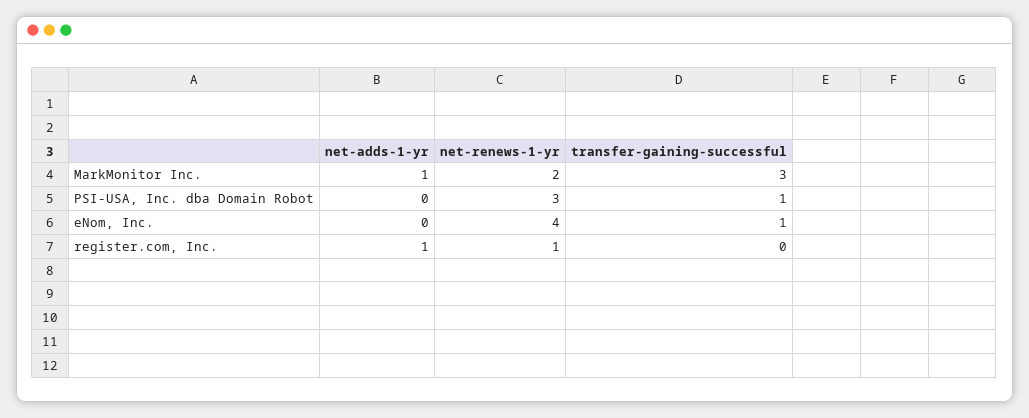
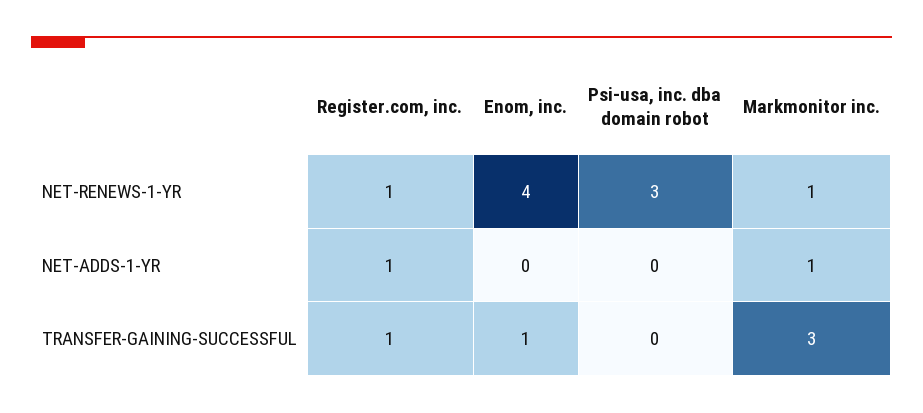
  {
    "net-adds-1-yr": {
      "MarkMonitor Inc.": 1,
      "PSI-USA, Inc. dba Domain Robot": 0,
      "eNom, Inc.": 0,
      "register.com, Inc.": 1
    },
    "net-renews-1-yr": {
-     "MarkMonitor Inc.": 2,
+     "MarkMonitor Inc.": 1,
      "PSI-USA, Inc. dba Domain Robot": 3,
      "eNom, Inc.": 4,
      "register.com, Inc.": 1
    },
    "transfer-gaining-successful": {
      "MarkMonitor Inc.": 3,
-     "PSI-USA, Inc. dba Domain Robot": 1,
+     "PSI-USA, Inc. dba Domain Robot": 0,
      "eNom, Inc.": 1,
-     "register.com, Inc.": 0
+     "register.com, Inc.": 1
    }
  }

